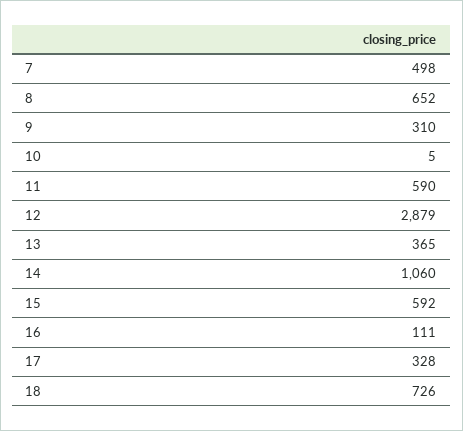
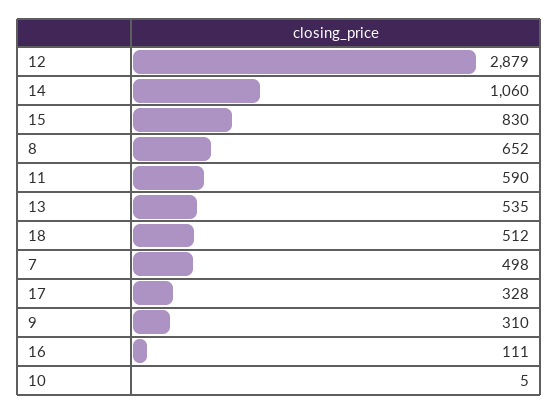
  {
    "7": 498,
    "8": 652,
    "9": 310,
    "10": 5,
    "11": 590,
    "12": 2879,
-   "13": 365,
+   "13": 535,
    "14": 1060,
-   "15": 592,
+   "15": 830,
    "16": 111,
    "17": 328,
-   "18": 726
+   "18": 512
  }

